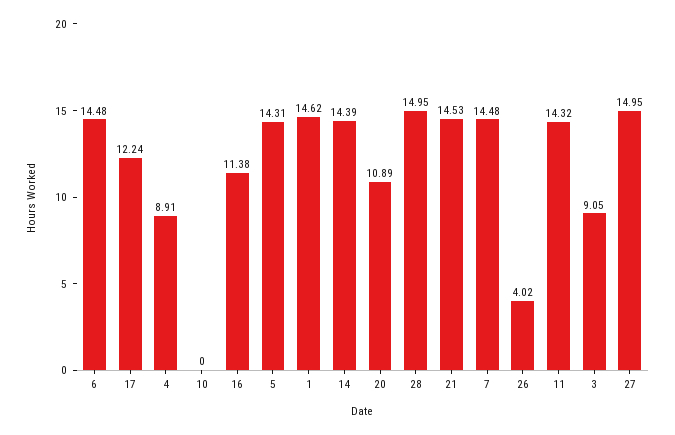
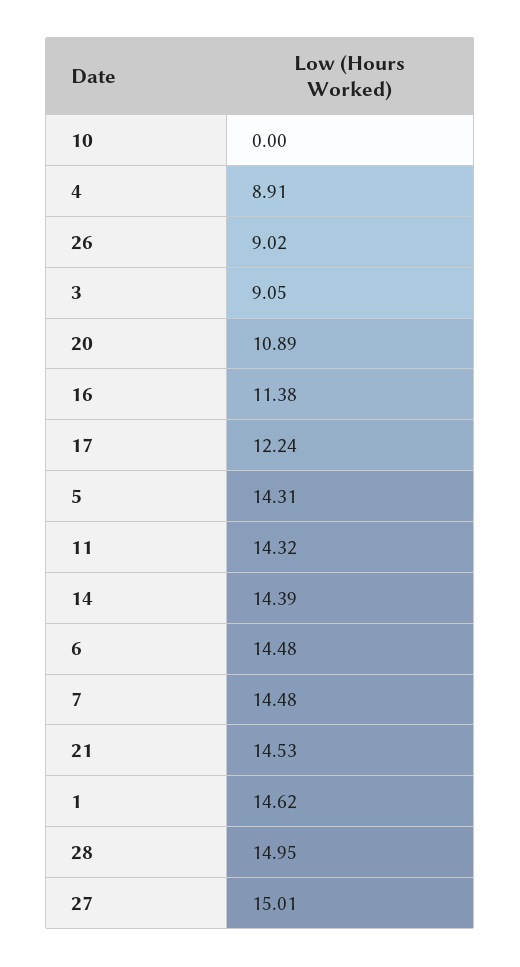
  {
    "6": 14.48,
    "17": 12.24,
    "4": 8.91,
    "10": 0,
    "16": 11.38,
    "5": 14.31,
    "1": 14.62,
    "14": 14.39,
    "20": 10.89,
    "28": 14.95,
    "21": 14.53,
    "7": 14.48,
-   "26": 4.02,
+   "26": 9.02,
    "11": 14.32,
    "3": 9.05,
-   "27": 14.95
+   "27": 15.01
  }

